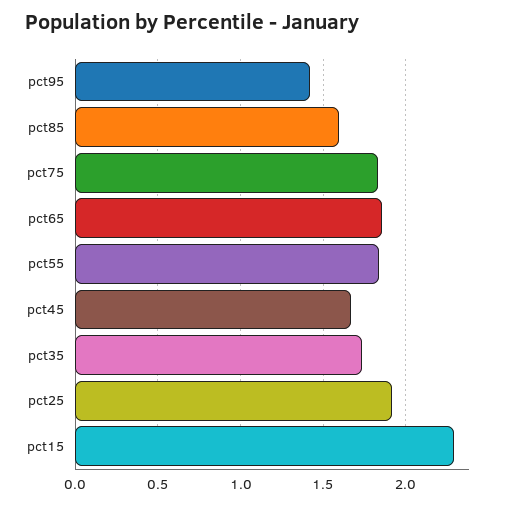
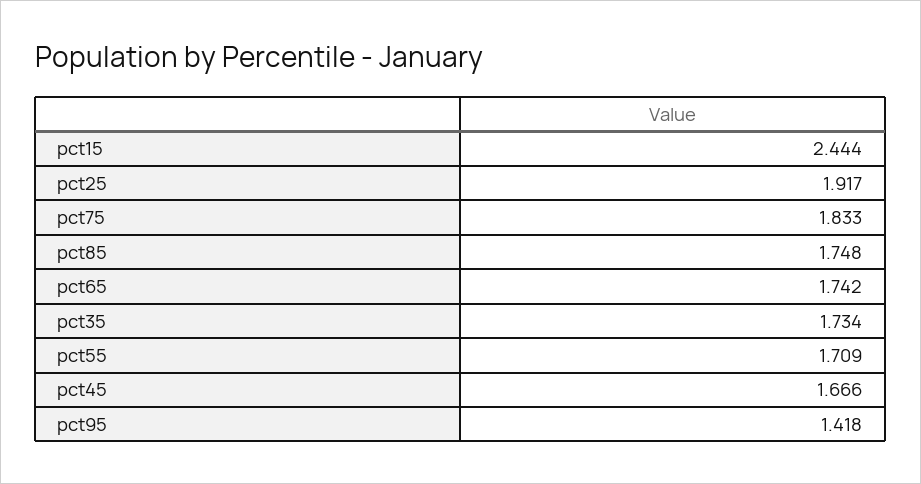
  {
    "pct95": 1.418,
-   "pct85": 1.6,
+   "pct85": 1.748,
    "pct75": 1.833,
-   "pct65": 1.85,
+   "pct65": 1.742,
-   "pct55": 1.85,
+   "pct55": 1.709,
    "pct45": 1.666,
    "pct35": 1.734,
    "pct25": 1.917,
-   "pct15": 2.3
+   "pct15": 2.444
  }

